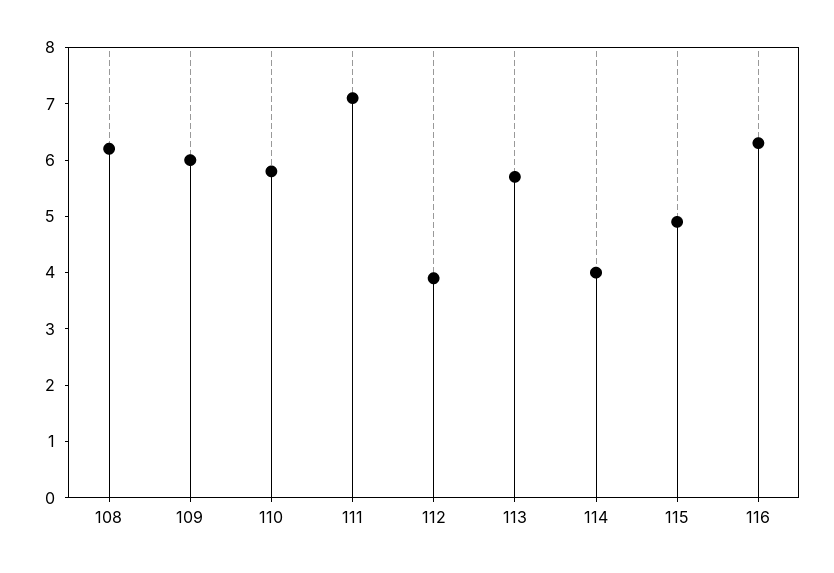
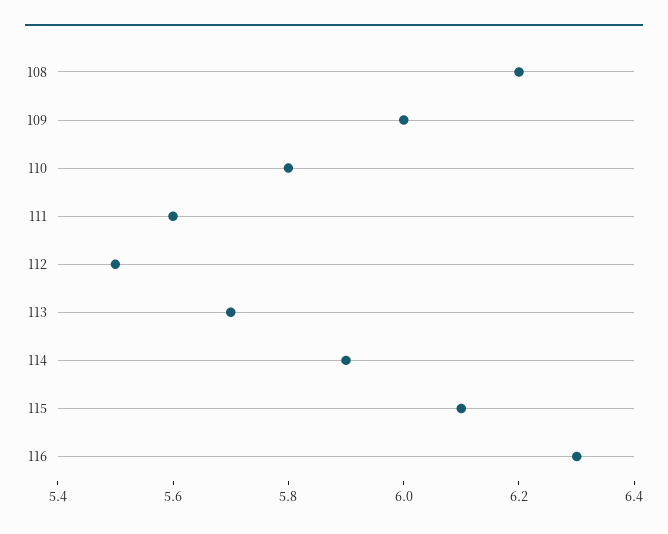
  {
    "108": 6.2,
    "109": 6,
    "110": 5.8,
-   "111": 7,
+   "111": 5.6,
-   "112": 4,
+   "112": 5.5,
    "113": 5.7,
-   "114": 4,
+   "114": 5.9,
-   "115": 5,
+   "115": 6.1,
    "116": 6.3
  }

